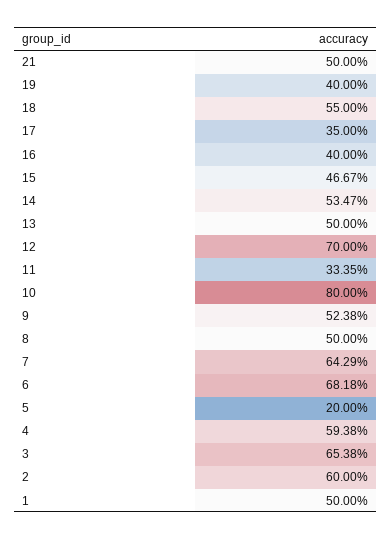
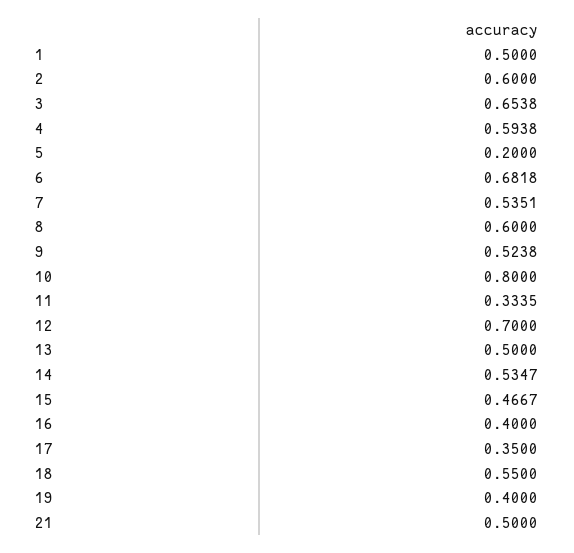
  {
    "21": 0.5,
    "19": 0.4,
    "18": 0.55,
    "17": 0.35,
    "16": 0.4,
    "15": 0.4667,
    "14": 0.5347,
    "13": 0.5,
    "12": 0.7,
    "11": 0.3335,
    "10": 0.8,
    "9": 0.5238,
-   "8": 0.5,
+   "8": 0.6,
-   "7": 0.6429,
+   "7": 0.5351,
    "6": 0.6818,
    "5": 0.2,
    "4": 0.5938,
    "3": 0.6538,
    "2": 0.6,
    "1": 0.5
  }

